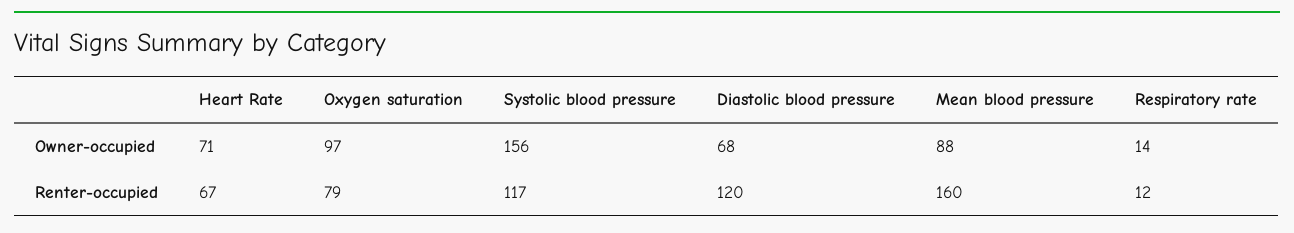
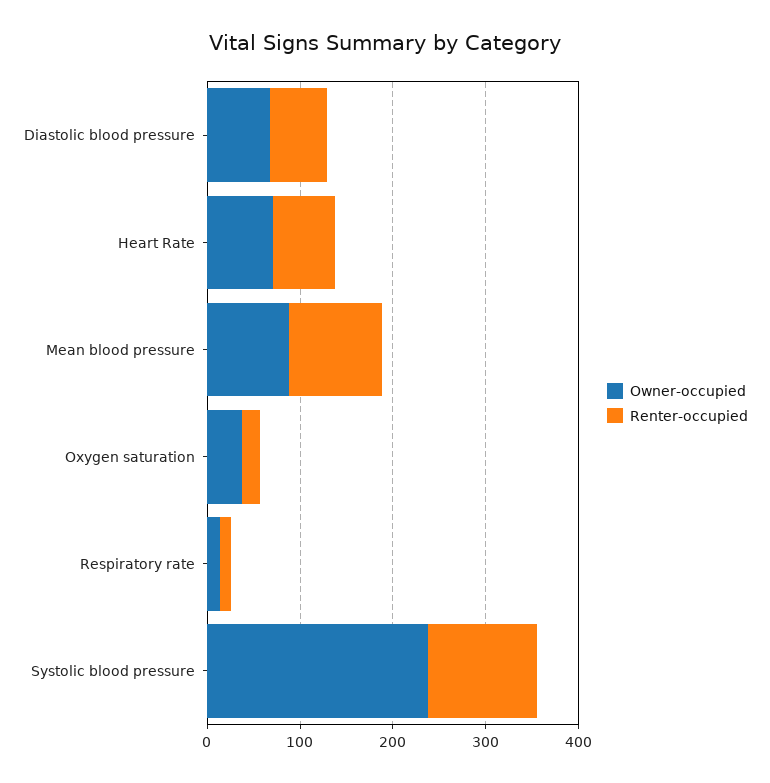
  {
    "Owner-occupied": {
      "Heart Rate": 71,
-     "Oxygen saturation": 97,
+     "Oxygen saturation": 40,
-     "Systolic blood pressure": 156,
+     "Systolic blood pressure": 240,
      "Diastolic blood pressure": 68,
      "Mean blood pressure": 88,
      "Respiratory rate": 14
    },
    "Renter-occupied": {
      "Heart Rate": 67,
-     "Oxygen saturation": 79,
+     "Oxygen saturation": 20,
      "Systolic blood pressure": 117,
-     "Diastolic blood pressure": 120,
+     "Diastolic blood pressure": 60,
-     "Mean blood pressure": 160,
+     "Mean blood pressure": 100,
      "Respiratory rate": 12
    }
  }

